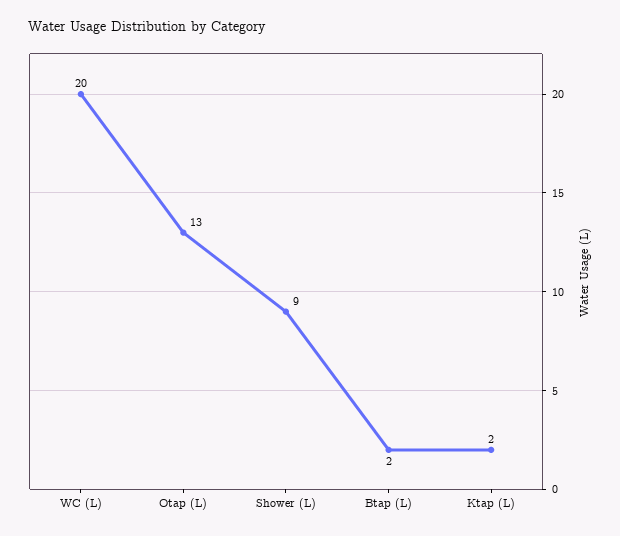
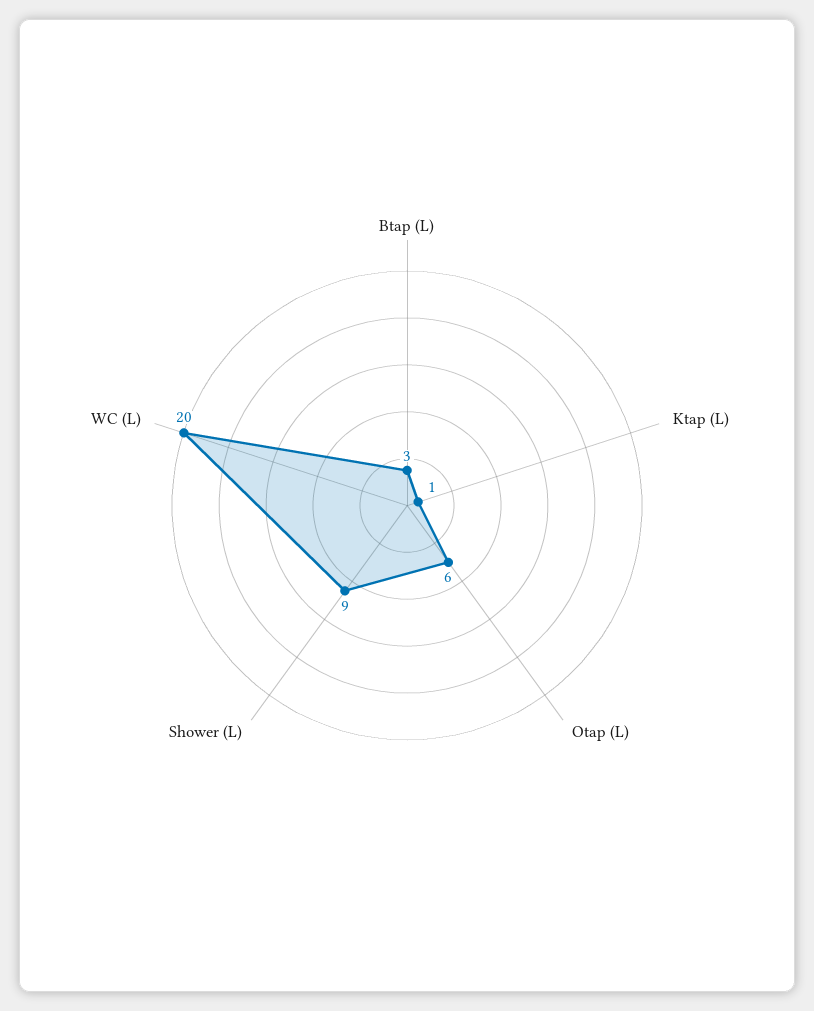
  {
    "WC (L)": 20,
-   "Otap (L)": 13,
+   "Otap (L)": 6,
    "Shower (L)": 9,
-   "Btap (L)": 2,
+   "Btap (L)": 3,
-   "Ktap (L)": 2
+   "Ktap (L)": 1
  }

